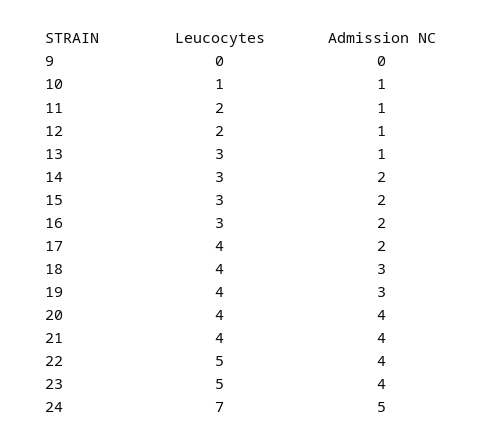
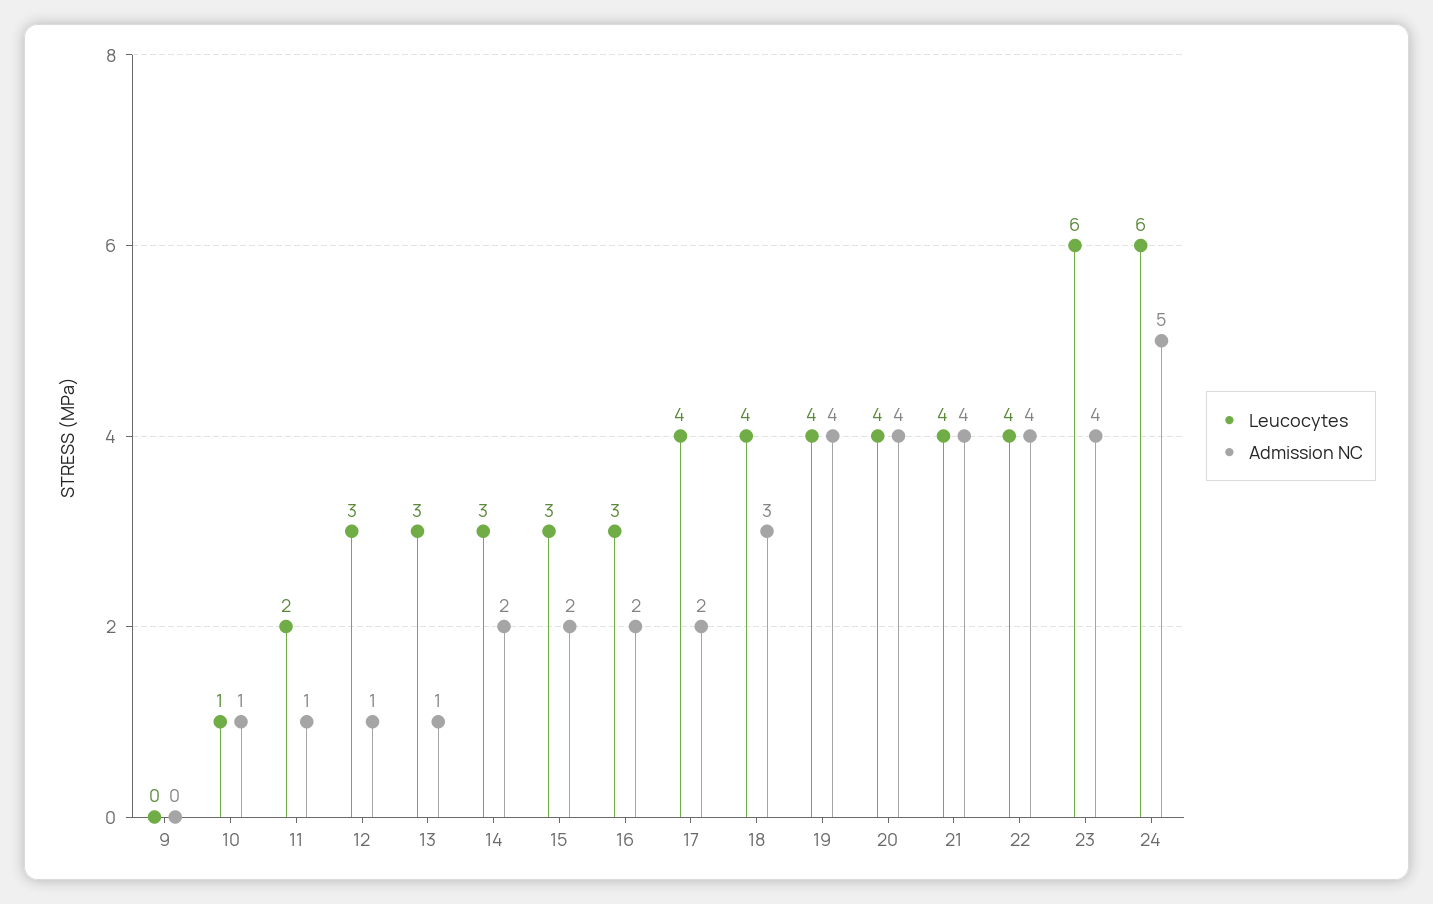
  {
    "Leucocytes": {
      "9": 0,
      "10": 1,
      "11": 2,
-     "12": 2,
+     "12": 3,
      "13": 3,
      "14": 3,
      "15": 3,
      "16": 3,
      "17": 4,
      "18": 4,
      "19": 4,
      "20": 4,
      "21": 4,
-     "22": 5,
+     "22": 4,
-     "23": 5,
+     "23": 6,
-     "24": 7
+     "24": 6
    },
    "Admission NC": {
      "9": 0,
      "10": 1,
      "11": 1,
      "12": 1,
      "13": 1,
      "14": 2,
      "15": 2,
      "16": 2,
      "17": 2,
      "18": 3,
-     "19": 3,
+     "19": 4,
      "20": 4,
      "21": 4,
      "22": 4,
      "23": 4,
      "24": 5
    }
  }

